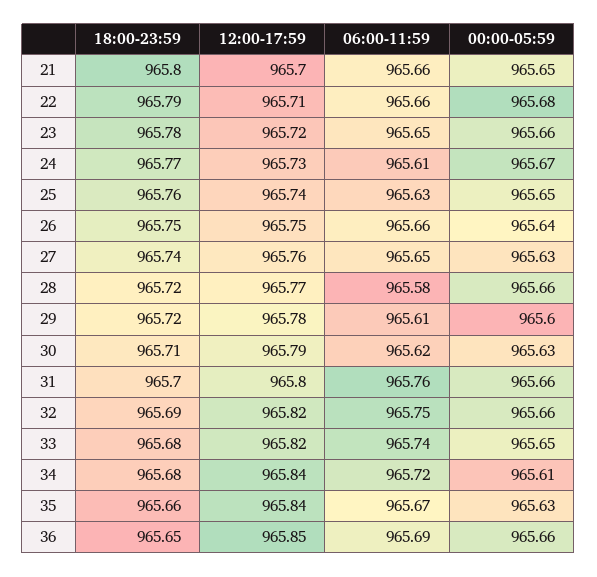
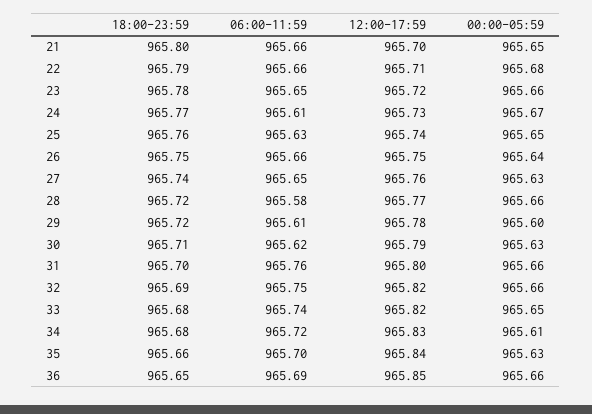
  {
    "18:00-23:59": {
      "21": 965.8,
      "22": 965.79,
      "23": 965.78,
      "24": 965.77,
      "25": 965.76,
      "26": 965.75,
      "27": 965.74,
      "28": 965.72,
      "29": 965.72,
      "30": 965.71,
      "31": 965.7,
      "32": 965.69,
      "33": 965.68,
      "34": 965.68,
      "35": 965.66,
      "36": 965.65
    },
    "12:00-17:59": {
      "21": 965.7,
      "22": 965.71,
      "23": 965.72,
      "24": 965.73,
      "25": 965.74,
      "26": 965.75,
      "27": 965.76,
      "28": 965.77,
      "29": 965.78,
      "30": 965.79,
      "31": 965.8,
      "32": 965.82,
      "33": 965.82,
-     "34": 965.84,
+     "34": 965.83,
      "35": 965.84,
      "36": 965.85
    },
    "06:00-11:59": {
      "21": 965.66,
      "22": 965.66,
      "23": 965.65,
      "24": 965.61,
      "25": 965.63,
      "26": 965.66,
      "27": 965.65,
      "28": 965.58,
      "29": 965.61,
      "30": 965.62,
      "31": 965.76,
      "32": 965.75,
      "33": 965.74,
      "34": 965.72,
-     "35": 965.67,
+     "35": 965.7,
      "36": 965.69
    },
    "00:00-05:59": {
      "21": 965.65,
      "22": 965.68,
      "23": 965.66,
      "24": 965.67,
      "25": 965.65,
      "26": 965.64,
      "27": 965.63,
      "28": 965.66,
      "29": 965.6,
      "30": 965.63,
      "31": 965.66,
      "32": 965.66,
      "33": 965.65,
      "34": 965.61,
      "35": 965.63,
      "36": 965.66
    }
  }

